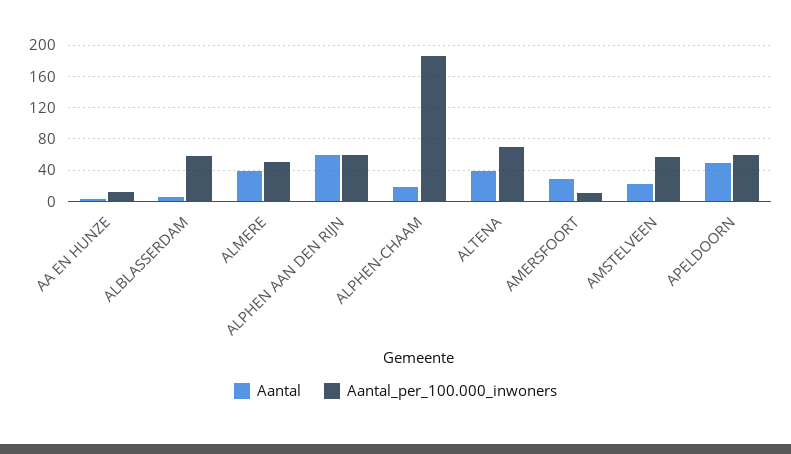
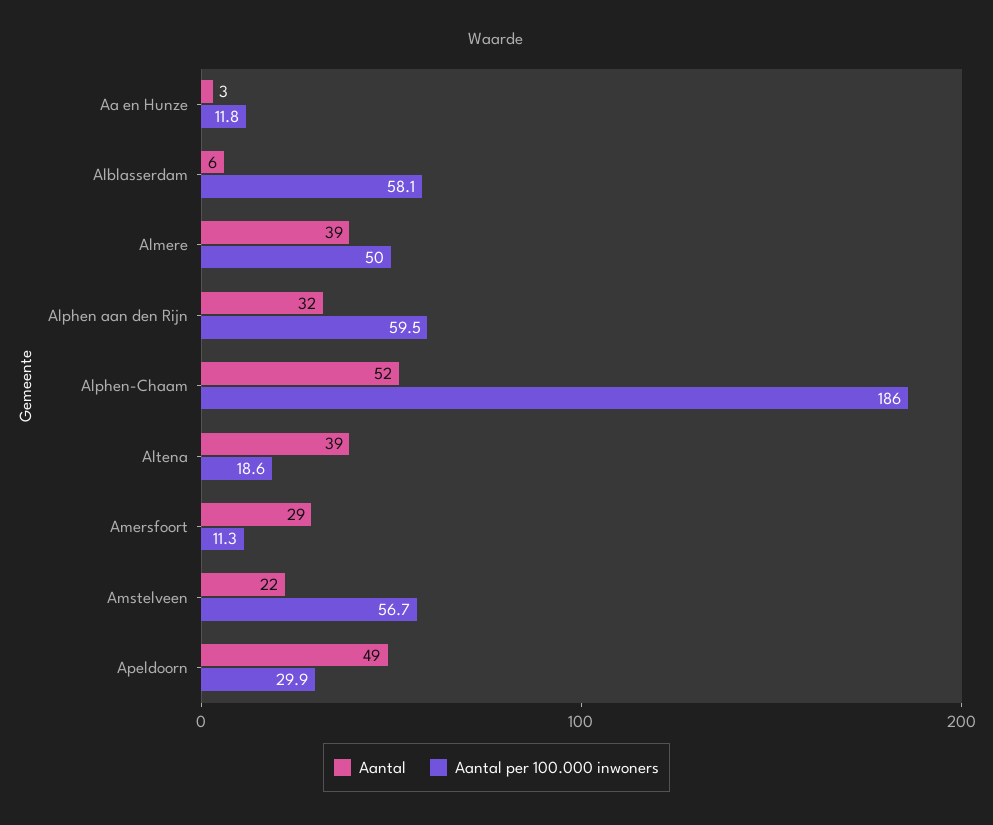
  {
    "Aantal": {
      "AA EN HUNZE": 3,
      "ALBLASSERDAM": 6,
      "ALMERE": 39,
-     "ALPHEN AAN DEN RIJN": 60,
+     "ALPHEN AAN DEN RIJN": 32,
-     "ALPHEN-CHAAM": 20,
+     "ALPHEN-CHAAM": 52,
      "ALTENA": 39,
      "AMERSFOORT": 29,
      "AMSTELVEEN": 22,
      "APELDOORN": 49
    },
    "Aantal_per_100.000_inwoners": {
      "AA EN HUNZE": 11.8,
      "ALBLASSERDAM": 58.1,
      "ALMERE": 50,
      "ALPHEN AAN DEN RIJN": 59.5,
      "ALPHEN-CHAAM": 186,
-     "ALTENA": 70,
+     "ALTENA": 18.6,
      "AMERSFOORT": 11.3,
      "AMSTELVEEN": 56.7,
-     "APELDOORN": 60
+     "APELDOORN": 29.9
    }
  }

